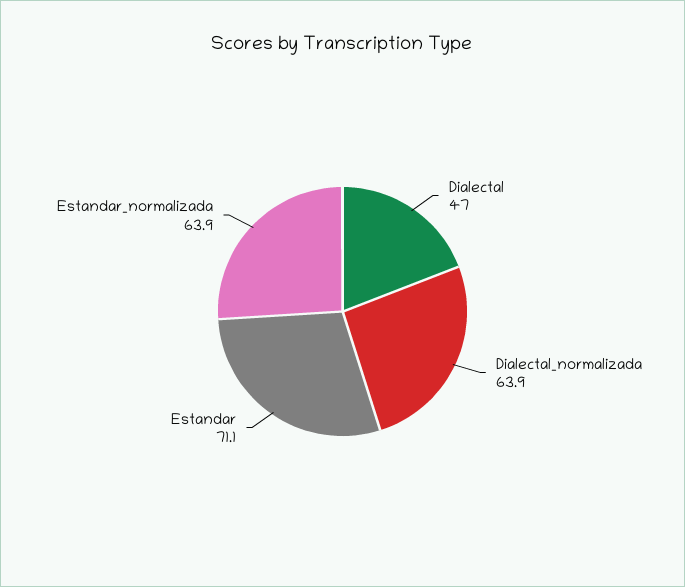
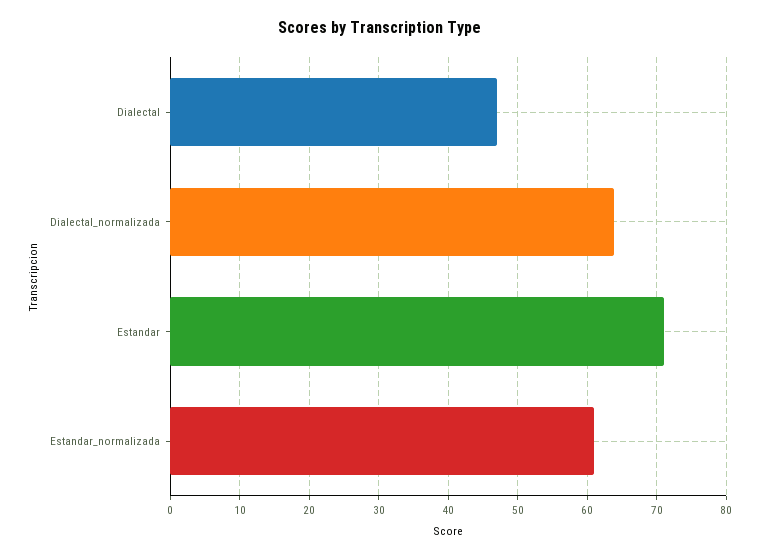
  {
    "Dialectal": 47,
    "Dialectal_normalizada": 63.9,
    "Estandar": 71.1,
-   "Estandar_normalizada": 63.9
+   "Estandar_normalizada": 61
  }

